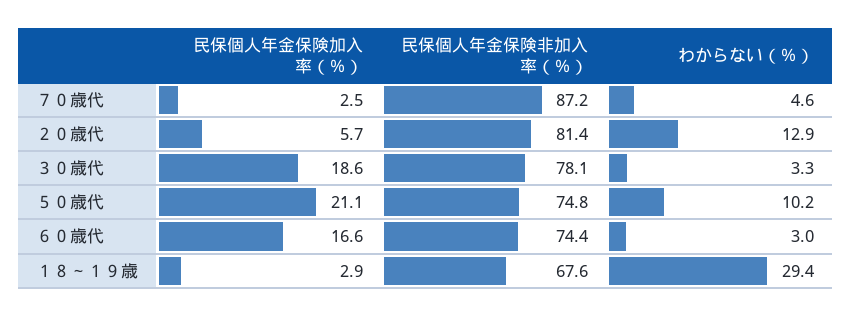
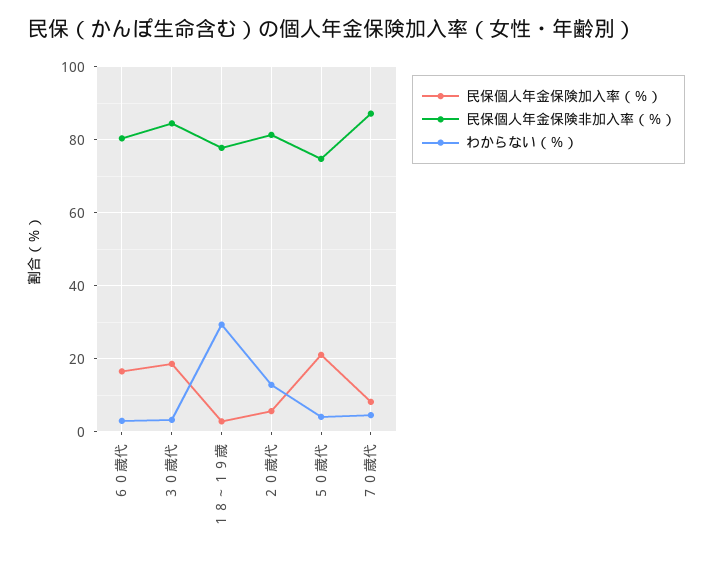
  {
    "民保個人年金保険加入率（％）": {
-     "７０歳代": 2.5,
+     "７０歳代": 8,
      "２０歳代": 5.7,
      "３０歳代": 18.6,
      "５０歳代": 21.1,
      "６０歳代": 16.6,
      "１８～１９歳": 2.9
    },
    "民保個人年金保険非加入率（％）": {
      "７０歳代": 87.2,
      "２０歳代": 81.4,
-     "３０歳代": 78.1,
+     "３０歳代": 84,
      "５０歳代": 74.8,
-     "６０歳代": 74.4,
+     "６０歳代": 80,
-     "１８～１９歳": 67.6
+     "１８～１９歳": 78
    },
    "わからない（％）": {
      "７０歳代": 4.6,
      "２０歳代": 12.9,
      "３０歳代": 3.3,
-     "５０歳代": 10.2,
+     "５０歳代": 4,
      "６０歳代": 3,
      "１８～１９歳": 29.4
    }
  }

